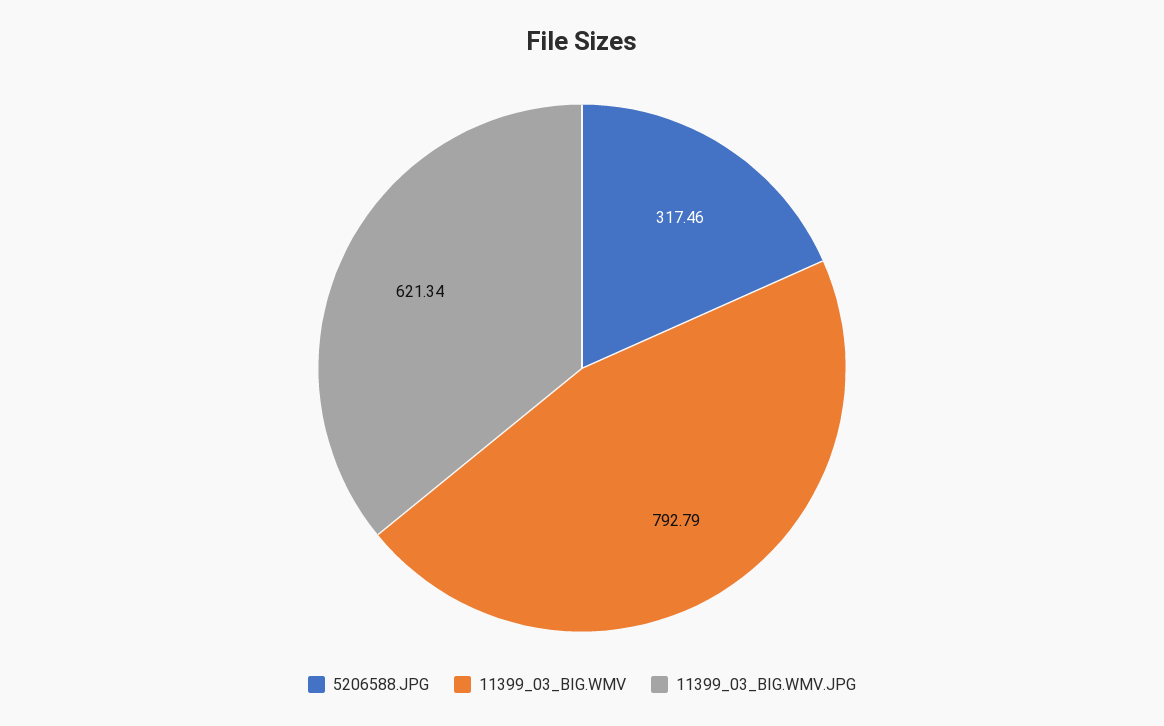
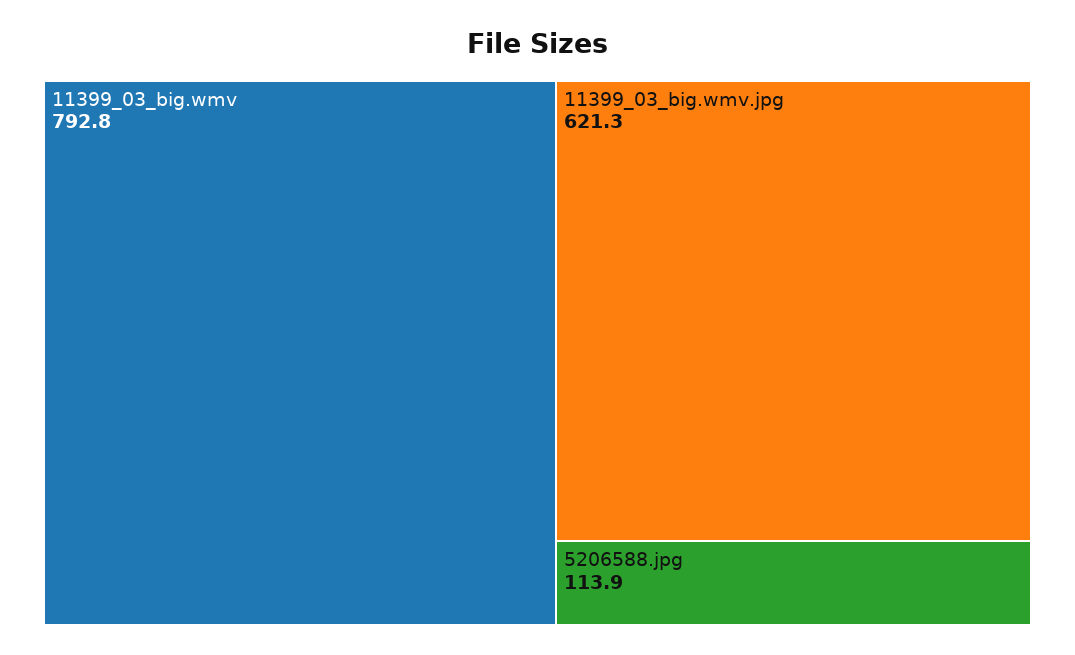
  {
-   "5206588.JPG": 317.46,
+   "5206588.JPG": 113.9,
    "11399_03_BIG.WMV": 792.79,
    "11399_03_BIG.WMV.JPG": 621.34
  }

